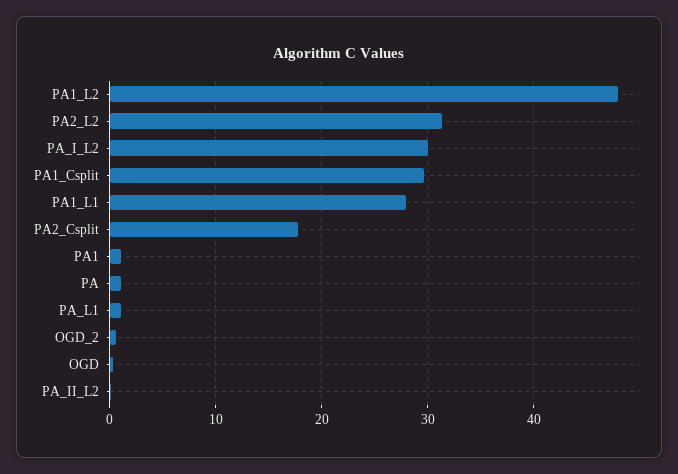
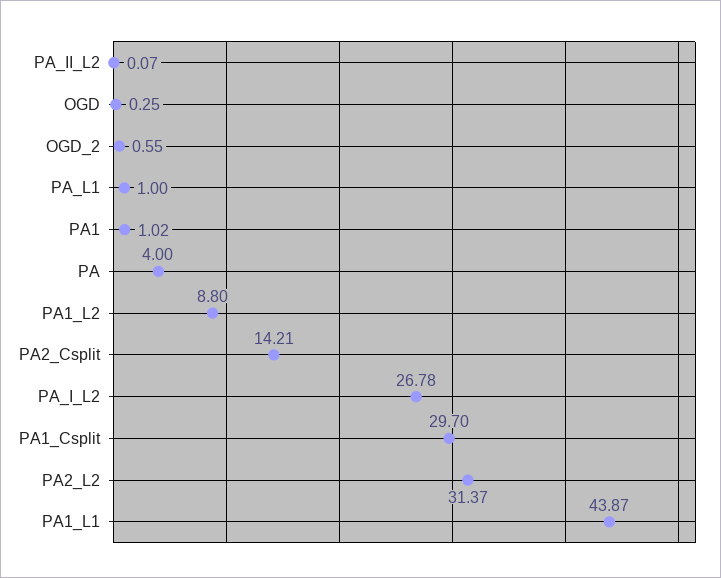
  {
-   "PA1_L2": 48,
+   "PA1_L2": 8.8,
    "PA2_L2": 31.37,
-   "PA_I_L2": 30,
+   "PA_I_L2": 26.78,
    "PA1_Csplit": 29.7,
-   "PA1_L1": 28,
+   "PA1_L1": 43.87,
-   "PA2_Csplit": 18,
+   "PA2_Csplit": 14.21,
    "PA1": 1.02,
-   "PA": 1,
+   "PA": 4,
    "PA_L1": 1,
    "OGD_2": 0.55,
    "OGD": 0.25,
    "PA_II_L2": 0.07
  }

